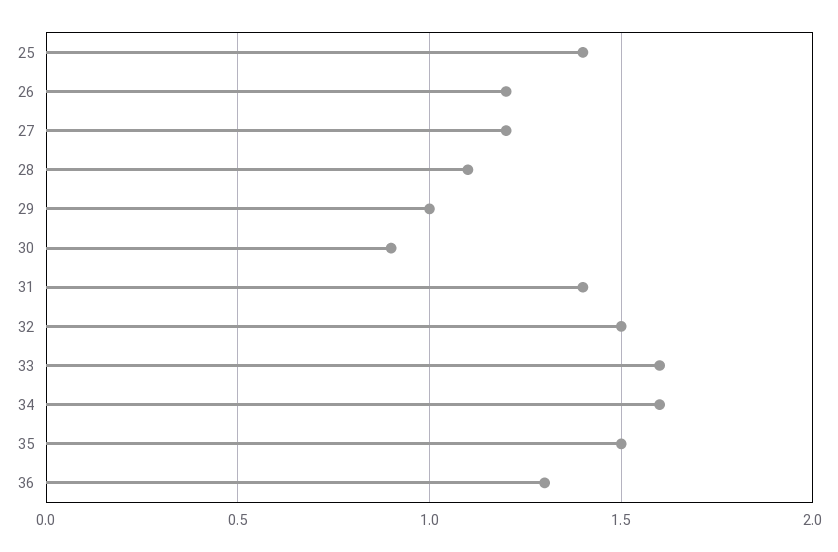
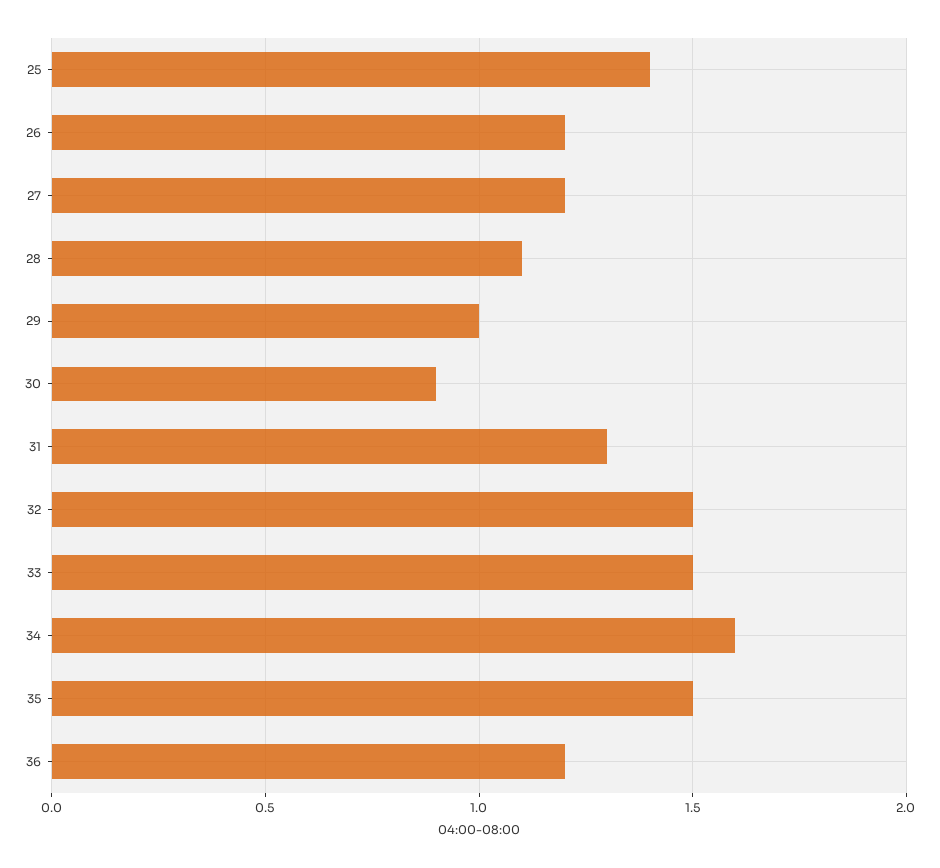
  {
    "25": 1.4,
    "26": 1.2,
    "27": 1.2,
    "28": 1.1,
    "29": 1,
    "30": 0.9,
-   "31": 1.4,
+   "31": 1.3,
    "32": 1.5,
-   "33": 1.6,
+   "33": 1.5,
    "34": 1.6,
    "35": 1.5,
-   "36": 1.3
+   "36": 1.2
  }

